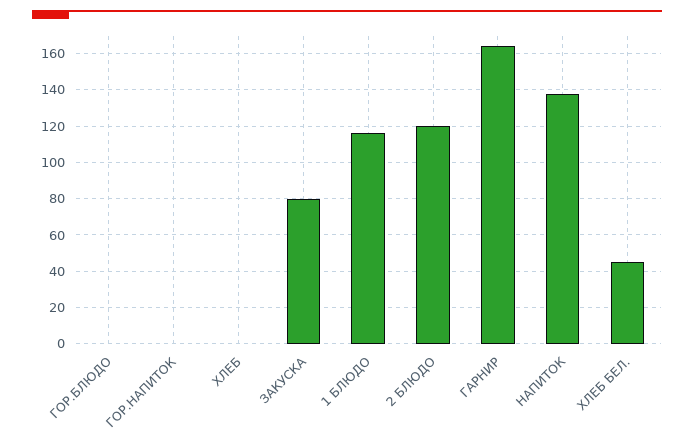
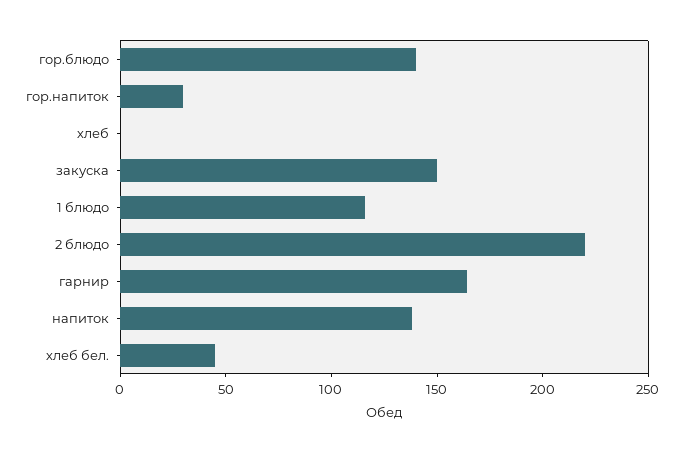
  {
-   "ГОР.БЛЮДО": 0,
+   "ГОР.БЛЮДО": 140,
-   "ГОР.НАПИТОК": 0,
+   "ГОР.НАПИТОК": 30,
    "ХЛЕБ": 0,
-   "ЗАКУСКА": 80,
+   "ЗАКУСКА": 150,
    "1 БЛЮДО": 115,
-   "2 БЛЮДО": 120,
+   "2 БЛЮДО": 220,
    "ГАРНИР": 165,
    "НАПИТОК": 140,
    "ХЛЕБ БЕЛ.": 45
  }

